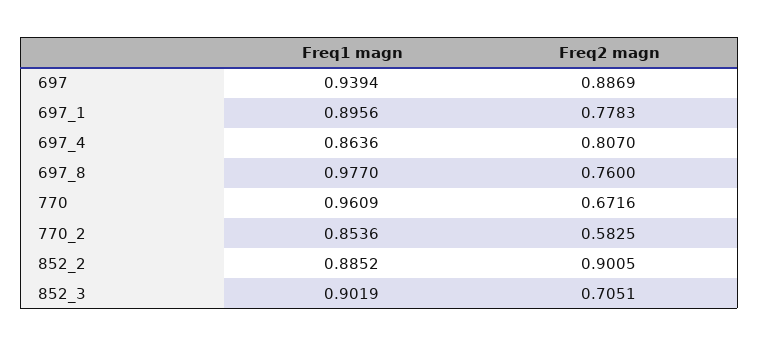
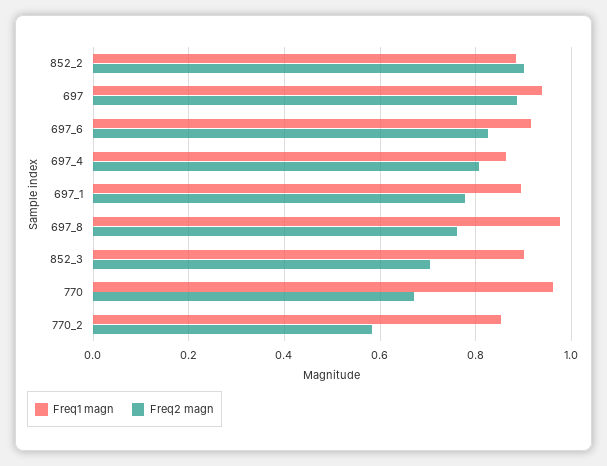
  {
    "Freq1 magn": {
      "697": 0.9394,
      "697_1": 0.8956,
      "697_4": 0.8636,
      "697_8": 0.977,
      "770": 0.9609,
      "770_2": 0.8536,
      "852_2": 0.8852,
-     "852_3": 0.9019
+     "852_3": 0.9019,
+     "697_6": 0.92
    },
    "Freq2 magn": {
      "697": 0.8869,
      "697_1": 0.7783,
      "697_4": 0.807,
      "697_8": 0.76,
      "770": 0.6716,
      "770_2": 0.5825,
      "852_2": 0.9005,
-     "852_3": 0.7051
+     "852_3": 0.7051,
+     "697_6": 0.82
    }
  }

